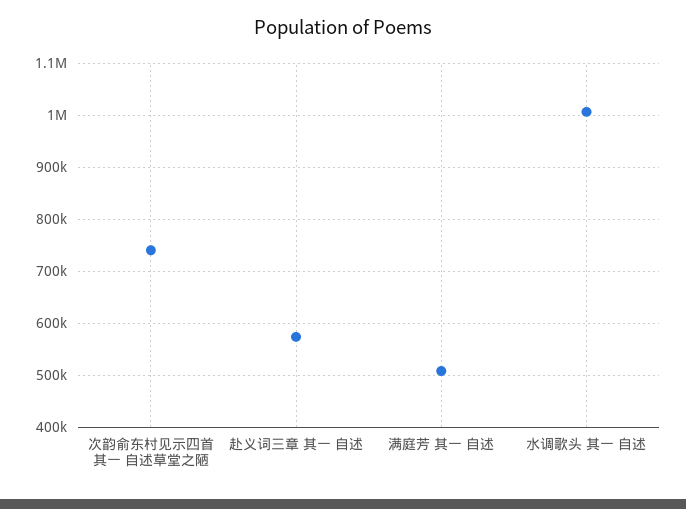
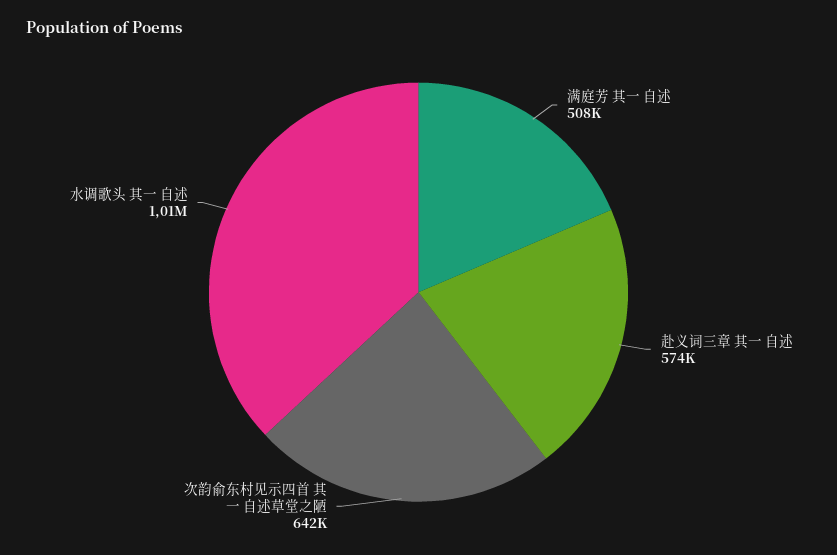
  {
-   "次韵俞东村见示四首 其一 自述草堂之陋": 740000,
+   "次韵俞东村见示四首 其一 自述草堂之陋": 642000,
    "赴义词三章 其一 自述": 574000,
    "满庭芳 其一 自述": 508000,
    "水调歌头 其一 自述": 1010000
  }

